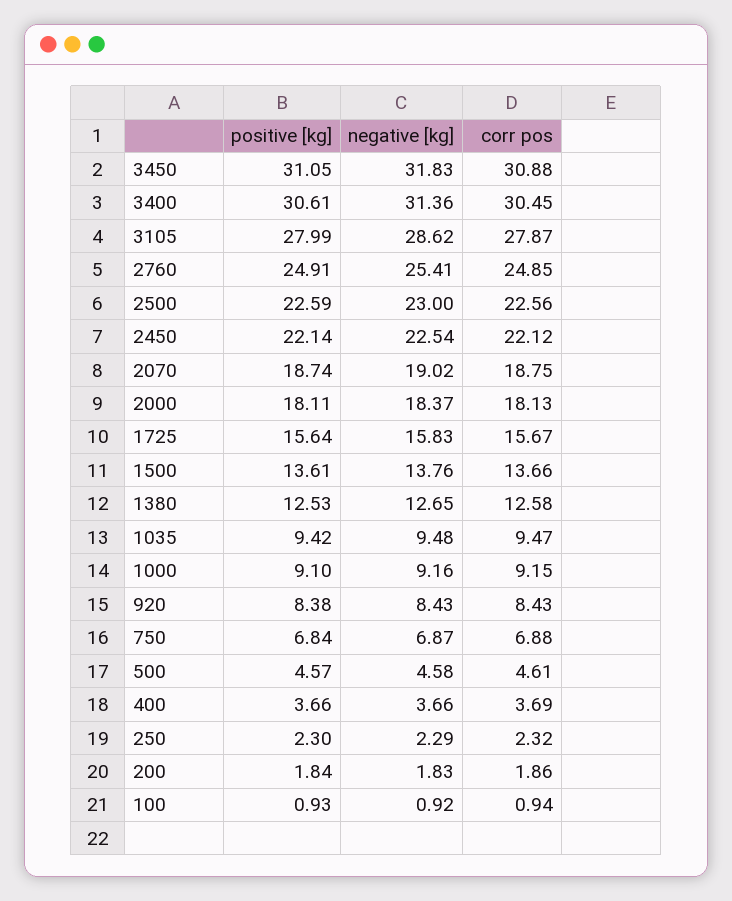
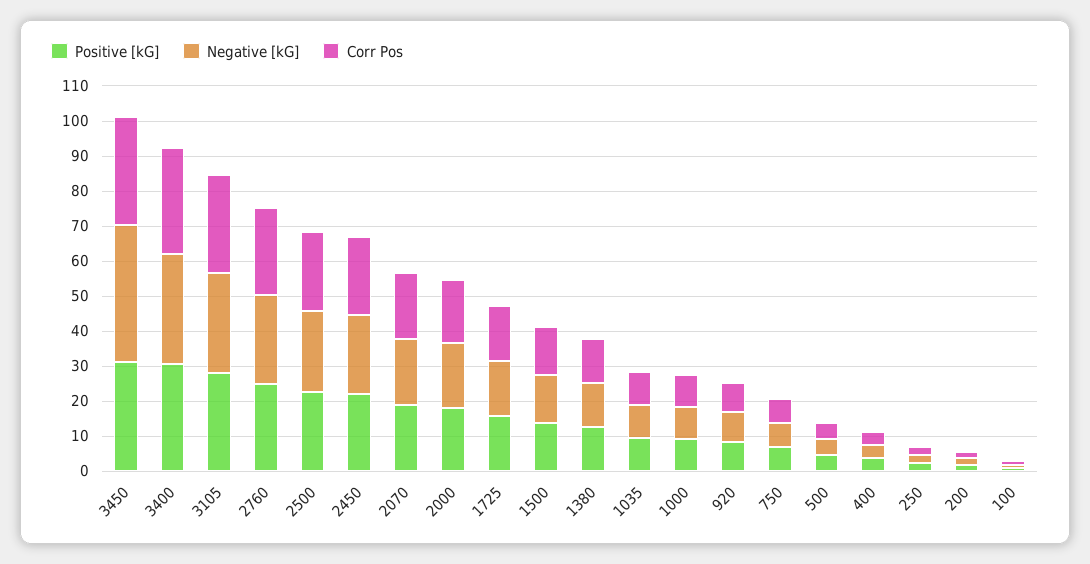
  {
    "positive [kg]": {
      "3450": 31.05,
      "3400": 30.61,
      "3105": 27.99,
      "2760": 24.91,
      "2500": 22.59,
      "2450": 22.14,
      "2070": 18.74,
      "2000": 18.11,
      "1725": 15.64,
      "1500": 13.61,
      "1380": 12.53,
      "1035": 9.42,
      "1000": 9.1,
      "920": 8.38,
      "750": 6.84,
      "500": 4.57,
      "400": 3.66,
      "250": 2.3,
      "200": 1.84,
      "100": 0.93
    },
    "negative [kg]": {
-     "3450": 31.83,
+     "3450": 40,
      "3400": 31.36,
      "3105": 28.62,
      "2760": 25.41,
      "2500": 23,
      "2450": 22.54,
      "2070": 19.02,
      "2000": 18.37,
      "1725": 15.83,
      "1500": 13.76,
      "1380": 12.65,
      "1035": 9.48,
      "1000": 9.16,
      "920": 8.43,
      "750": 6.87,
      "500": 4.58,
      "400": 3.66,
      "250": 2.29,
      "200": 1.83,
      "100": 0.92
    },
    "corr pos": {
      "3450": 30.88,
      "3400": 30.45,
      "3105": 27.87,
      "2760": 24.85,
      "2500": 22.56,
      "2450": 22.12,
      "2070": 18.75,
      "2000": 18.13,
      "1725": 15.67,
      "1500": 13.66,
      "1380": 12.58,
      "1035": 9.47,
      "1000": 9.15,
      "920": 8.43,
      "750": 6.88,
      "500": 4.61,
      "400": 3.69,
      "250": 2.32,
      "200": 1.86,
      "100": 0.94
    }
  }

